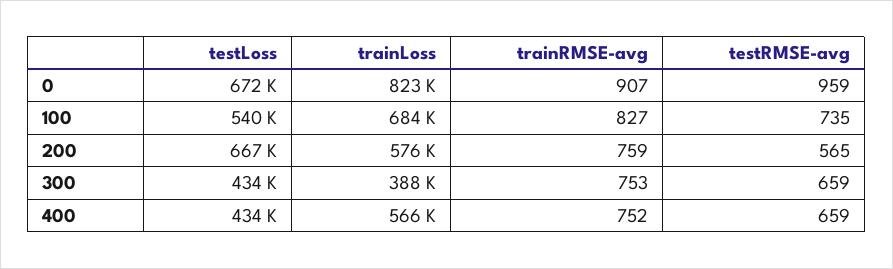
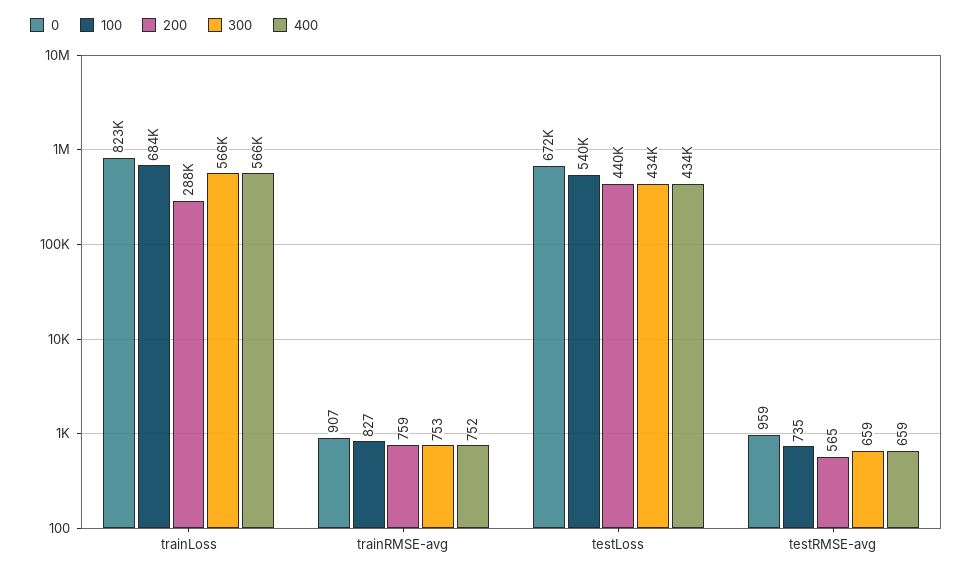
  {
    "0": {
      "testLoss": 672000,
      "trainLoss": 823000,
      "trainRMSE-avg": 907,
      "testRMSE-avg": 959
    },
    "100": {
      "testLoss": 540000,
      "trainLoss": 684000,
      "trainRMSE-avg": 827,
      "testRMSE-avg": 735
    },
    "200": {
-     "testLoss": 667000,
+     "testLoss": 440000,
-     "trainLoss": 576000,
+     "trainLoss": 288000,
      "trainRMSE-avg": 759,
      "testRMSE-avg": 565
    },
    "300": {
      "testLoss": 434000,
-     "trainLoss": 388000,
+     "trainLoss": 566000,
      "trainRMSE-avg": 753,
      "testRMSE-avg": 659
    },
    "400": {
      "testLoss": 434000,
      "trainLoss": 566000,
      "trainRMSE-avg": 752,
      "testRMSE-avg": 659
    }
  }

